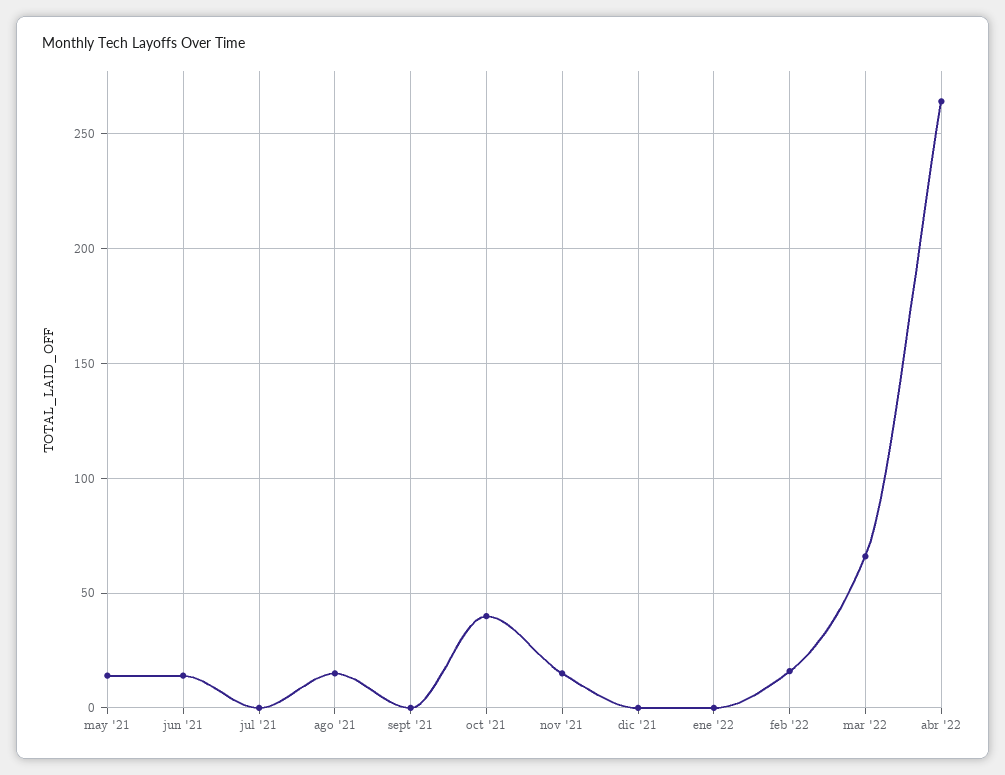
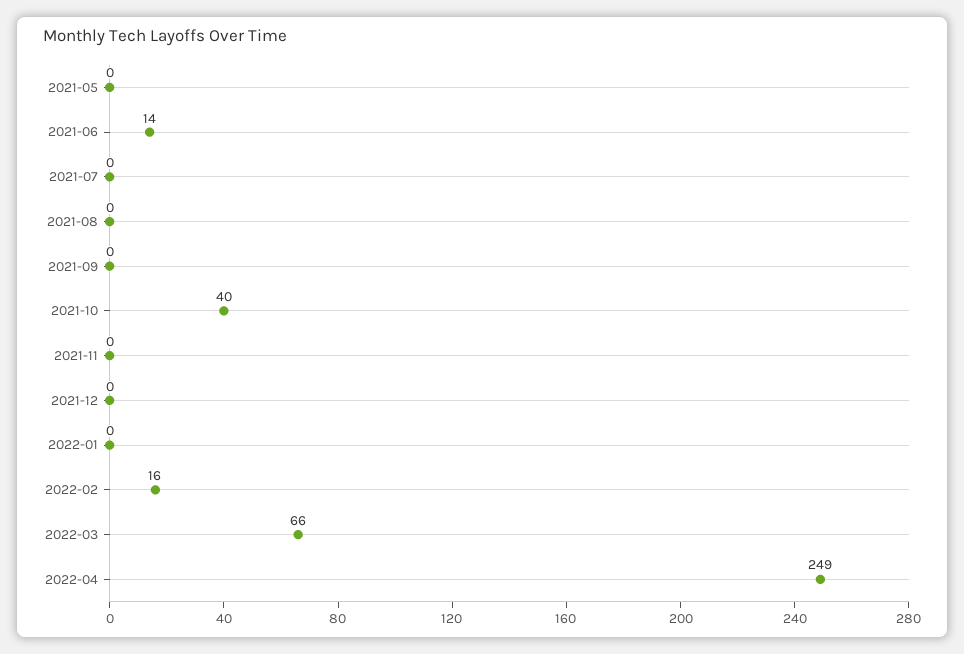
  {
-   "may '21": 15,
+   "may '21": 0,
    "jun '21": 14,
    "jul '21": 0,
-   "ago '21": 15,
+   "ago '21": 0,
    "sept '21": 0,
    "oct '21": 40,
-   "nov '21": 15,
+   "nov '21": 0,
    "dic '21": 0,
    "ene '22": 0,
    "feb '22": 16,
    "mar '22": 66,
-   "abr '22": 265
+   "abr '22": 249
  }

